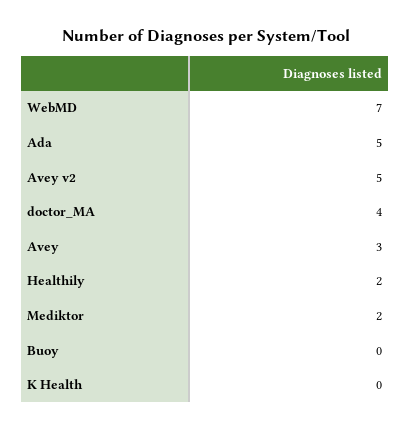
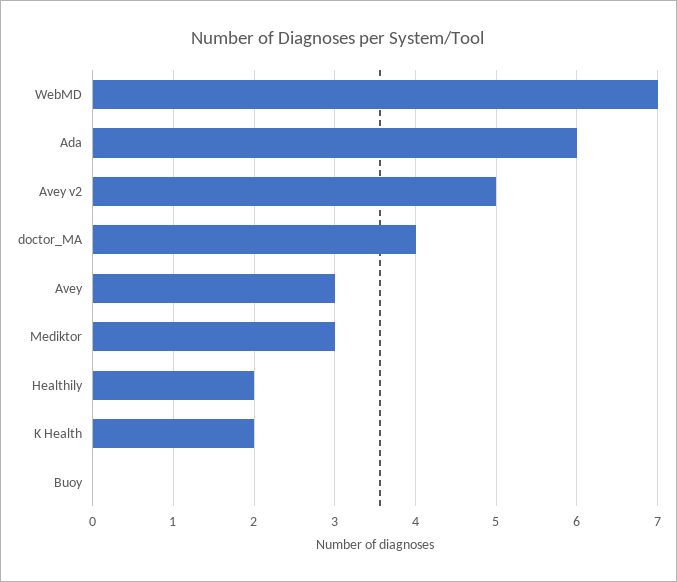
  {
    "WebMD": 7,
-   "Ada": 5,
+   "Ada": 6,
    "Avey v2": 5,
    "doctor_MA": 4,
    "Avey": 3,
    "Healthily": 2,
-   "Mediktor": 2,
+   "Mediktor": 3,
    "Buoy": 0,
-   "K Health": 0
+   "K Health": 2
  }

